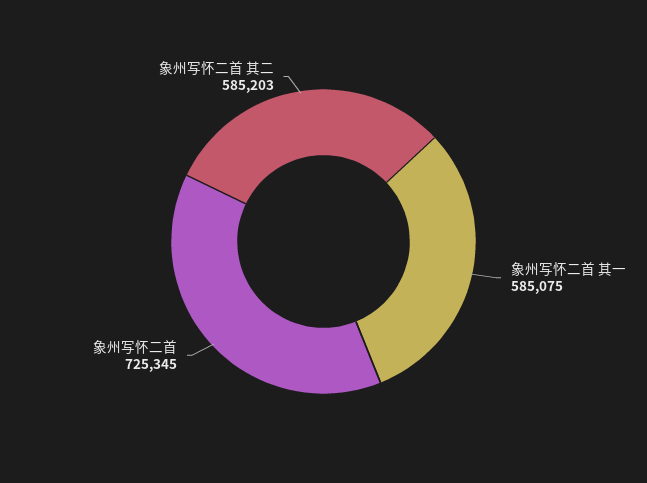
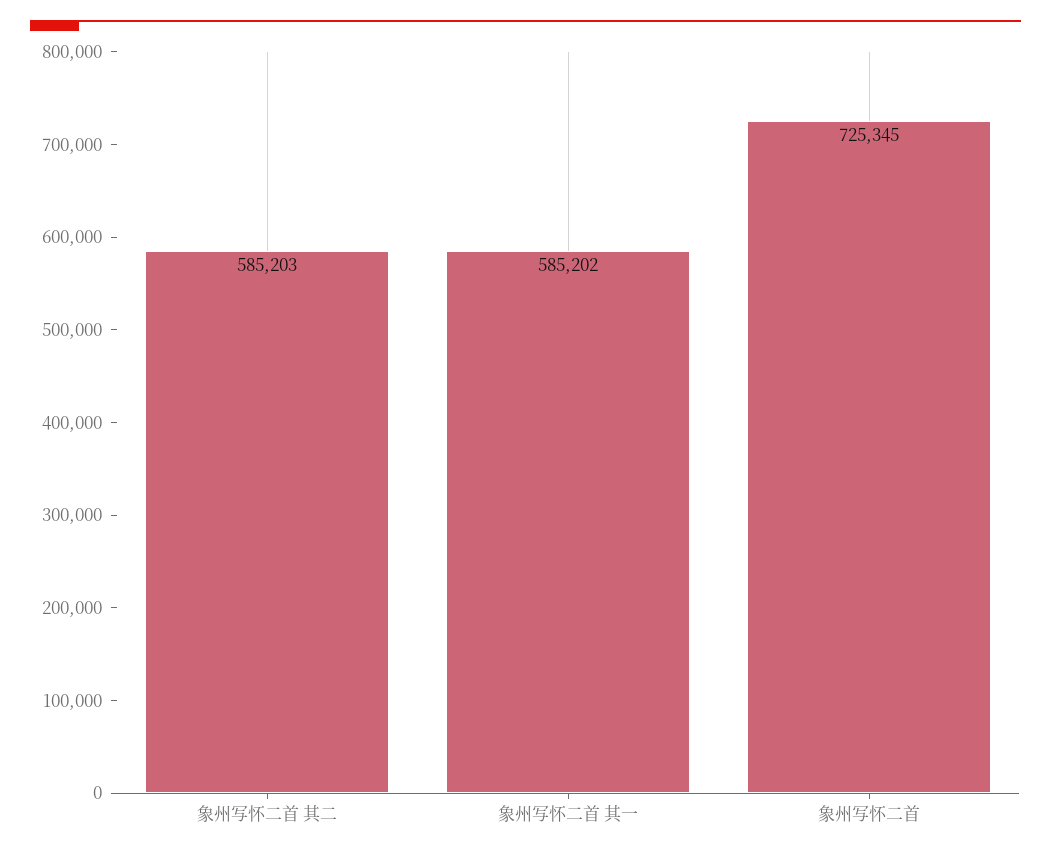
  {
-   "象州写怀二首 其一": 585075,
+   "象州写怀二首 其一": 585202,
    "象州写怀二首": 725345,
    "象州写怀二首 其二": 585203
  }

